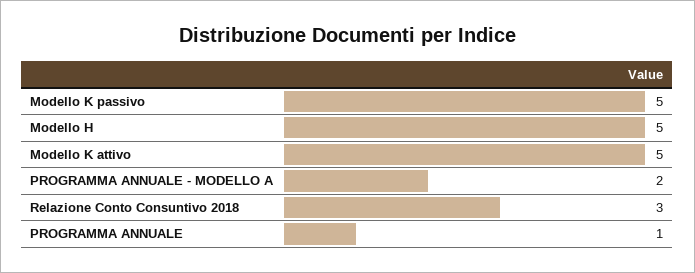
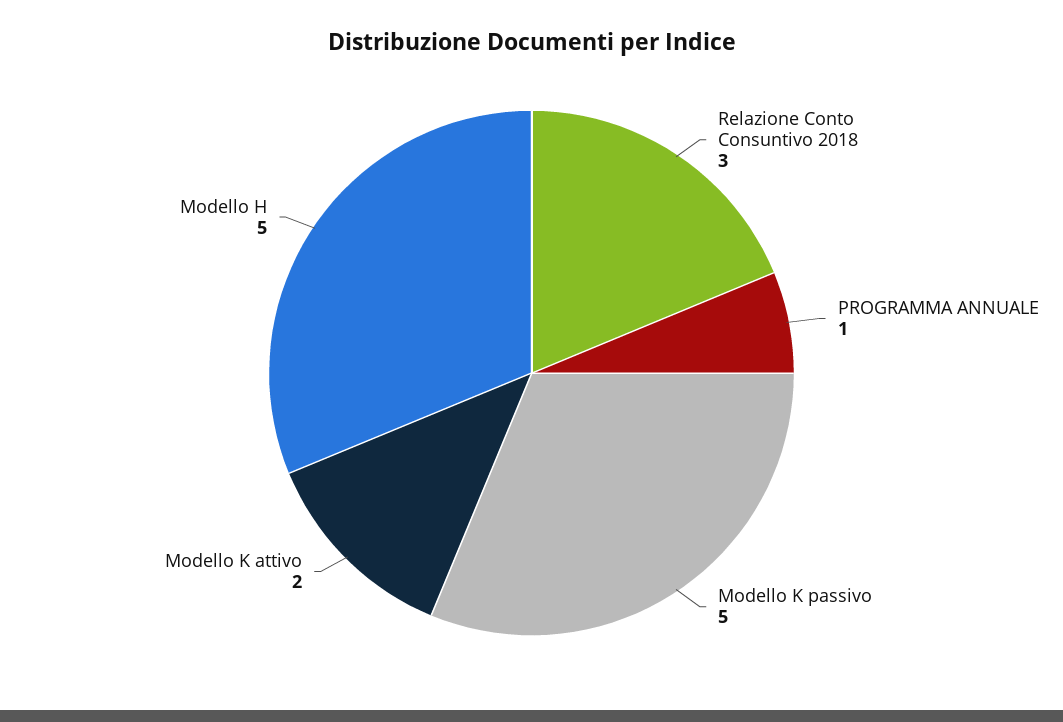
  {
    "Modello K passivo": 5,
    "Modello H": 5,
-   "Modello K attivo": 5,
+   "Modello K attivo": 2,
-   "PROGRAMMA ANNUALE - MODELLO A": 2,
    "Relazione Conto Consuntivo 2018": 3,
    "PROGRAMMA ANNUALE": 1
  }

